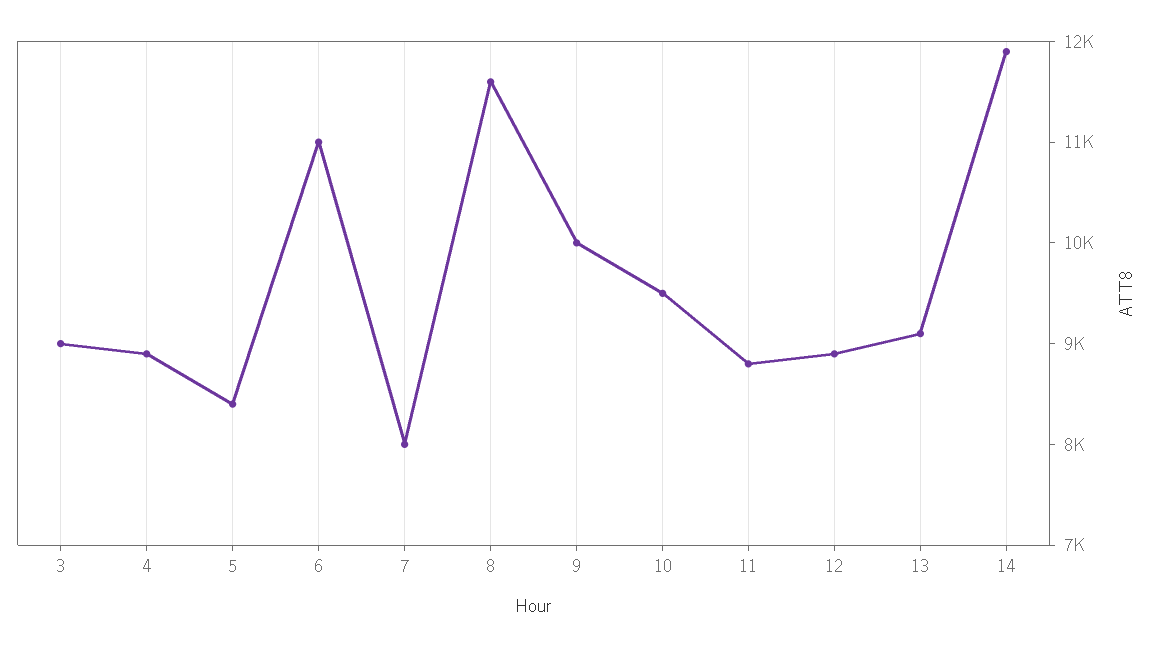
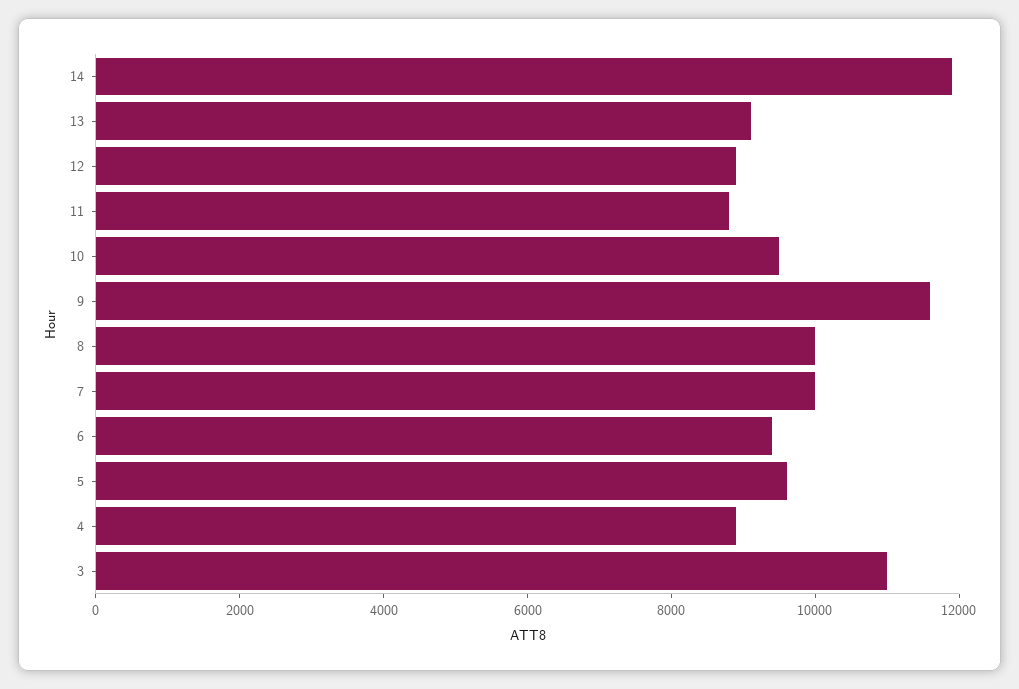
  {
-   "3": 9000,
+   "3": 11000,
    "4": 9000,
-   "5": 8400,
+   "5": 9500,
-   "6": 11000,
+   "6": 9500,
-   "7": 8000,
+   "7": 10000,
-   "8": 11600,
+   "8": 10000,
-   "9": 10000,
+   "9": 11500,
    "10": 9600,
    "11": 8800,
    "12": 9000,
    "13": 9200,
    "14": 12000
  }

